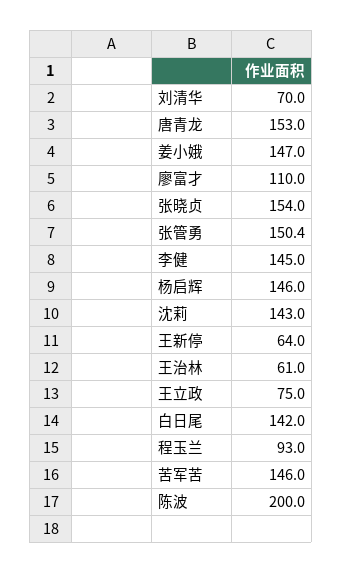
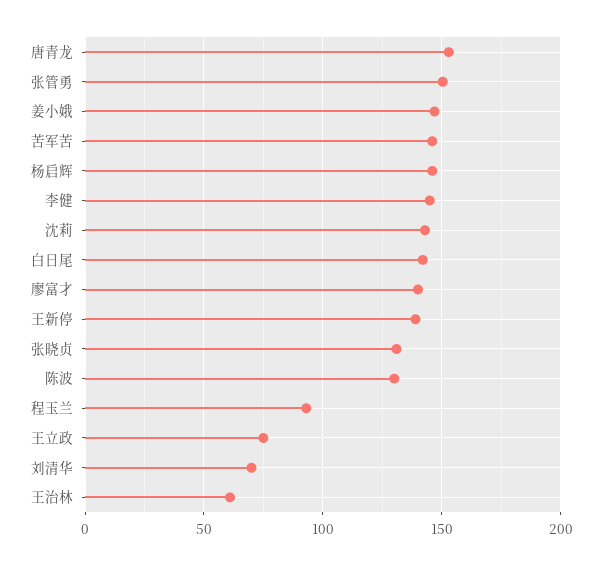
  {
    "刘清华": 70,
    "唐青龙": 153,
    "姜小娥": 147,
-   "廖富才": 110,
+   "廖富才": 140,
-   "张晓贞": 154,
+   "张晓贞": 130,
    "张管勇": 150.4,
    "李健": 145,
    "杨启辉": 146,
    "沈莉": 143,
-   "王新停": 64,
+   "王新停": 140,
    "王治林": 61,
    "王立政": 75,
    "白日尾": 142,
    "程玉兰": 93,
    "苦军苦": 146,
-   "陈波": 200
+   "陈波": 130
  }

